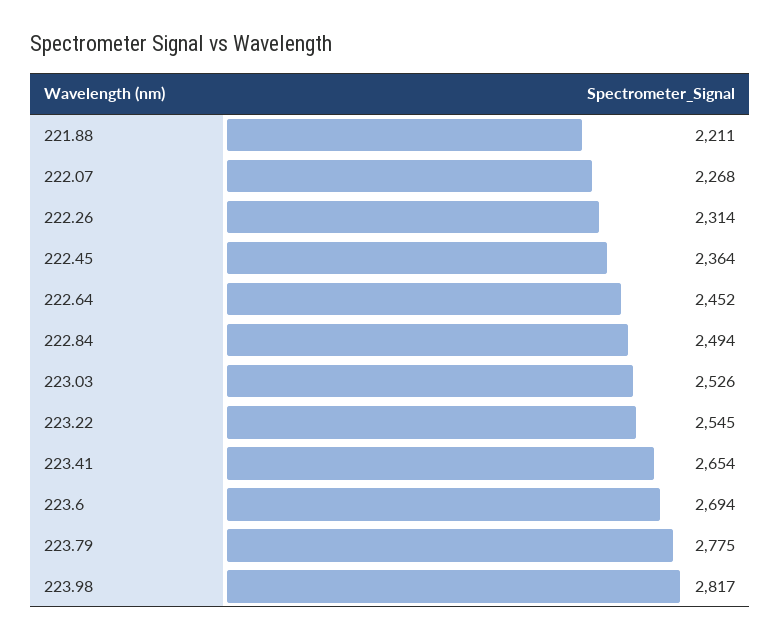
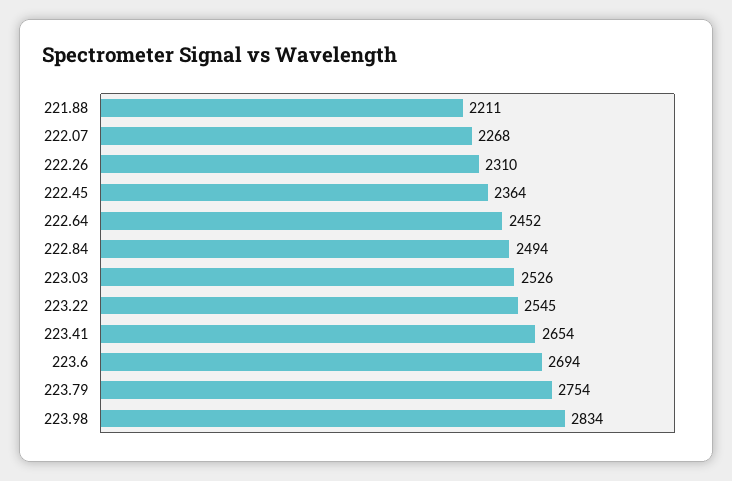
  {
    "221.88": 2211,
    "222.07": 2268,
-   "222.26": 2314,
+   "222.26": 2310,
    "222.45": 2364,
    "222.64": 2452,
    "222.84": 2494,
    "223.03": 2526,
    "223.22": 2545,
    "223.41": 2654,
    "223.6": 2694,
-   "223.79": 2775,
+   "223.79": 2754,
-   "223.98": 2817
+   "223.98": 2834
  }

